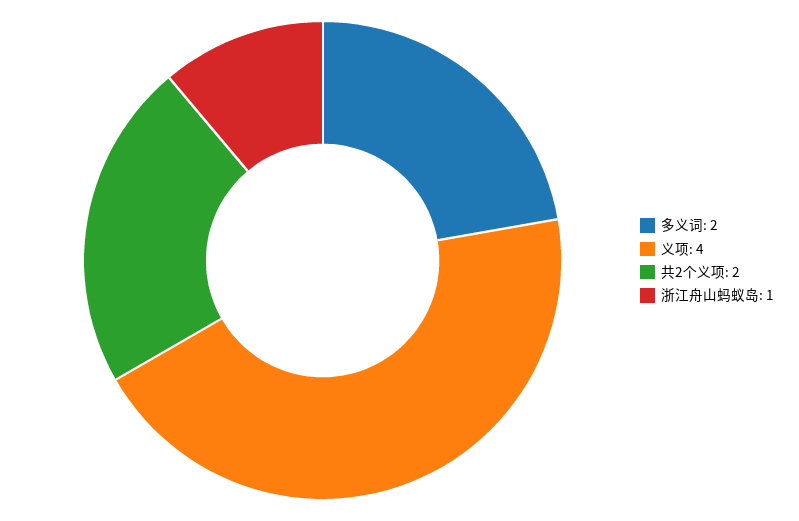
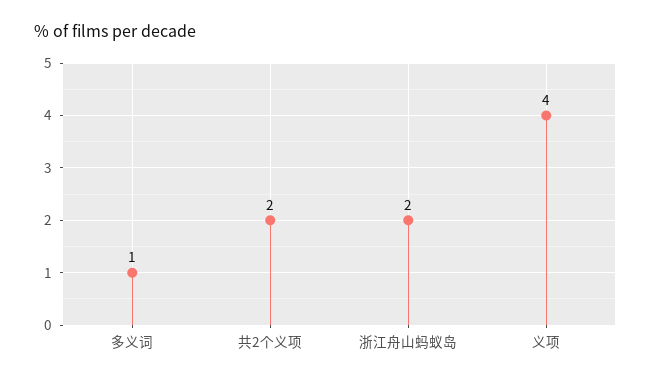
  {
-   "多义词": 2,
+   "多义词": 1,
    "义项": 4,
    "共2个义项": 2,
-   "浙江舟山蚂蚁岛": 1
+   "浙江舟山蚂蚁岛": 2
  }

